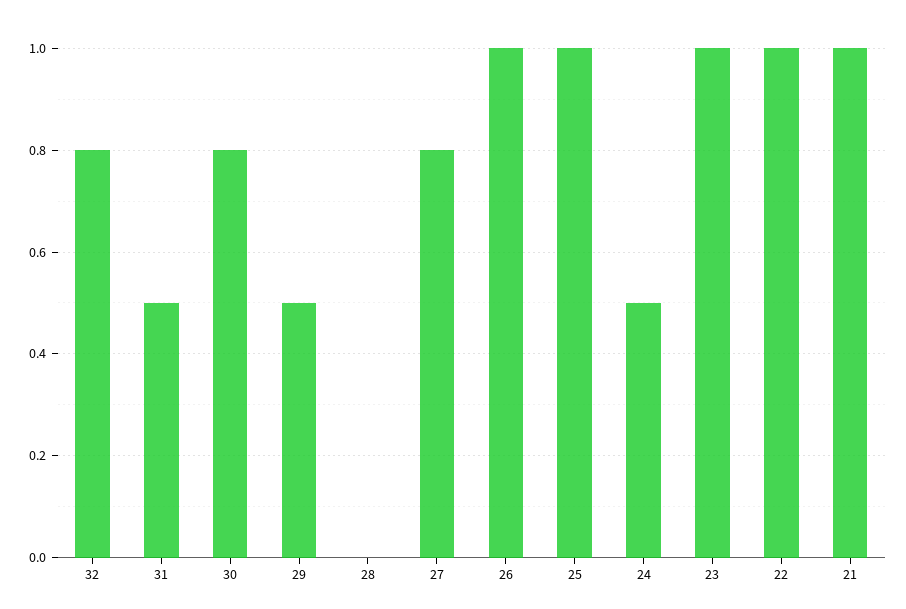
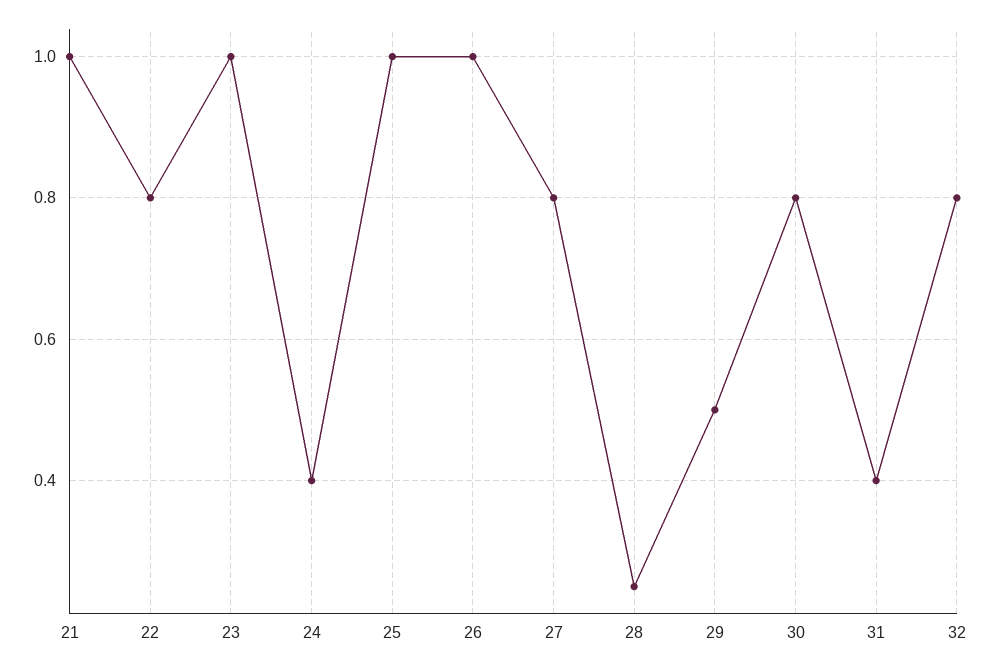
  {
    "32": 0.8,
-   "31": 0.5,
+   "31": 0.4,
    "30": 0.8,
    "29": 0.5,
-   "28": 0,
+   "28": 0.25,
    "27": 0.8,
    "26": 1,
    "25": 1,
-   "24": 0.5,
+   "24": 0.4,
    "23": 1,
-   "22": 1,
+   "22": 0.8,
    "21": 1
  }

